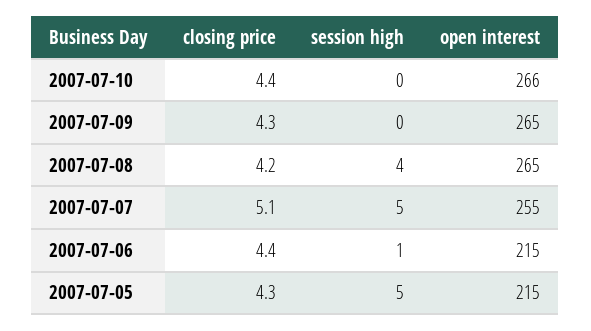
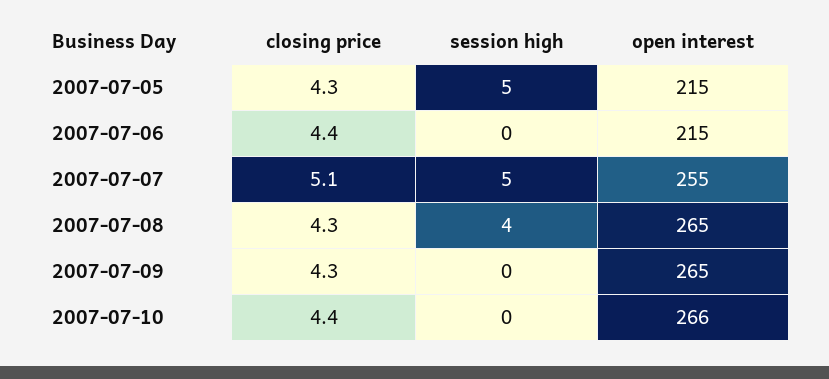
  {
    "closing price": {
      "2007-07-10": 4.4,
      "2007-07-09": 4.3,
-     "2007-07-08": 4.2,
+     "2007-07-08": 4.3,
      "2007-07-07": 5.1,
      "2007-07-06": 4.4,
      "2007-07-05": 4.3
    },
    "session high": {
      "2007-07-10": 0,
      "2007-07-09": 0,
      "2007-07-08": 4,
      "2007-07-07": 5,
-     "2007-07-06": 1,
+     "2007-07-06": 0,
      "2007-07-05": 5
    },
    "open interest": {
      "2007-07-10": 266,
      "2007-07-09": 265,
      "2007-07-08": 265,
      "2007-07-07": 255,
      "2007-07-06": 215,
      "2007-07-05": 215
    }
  }

